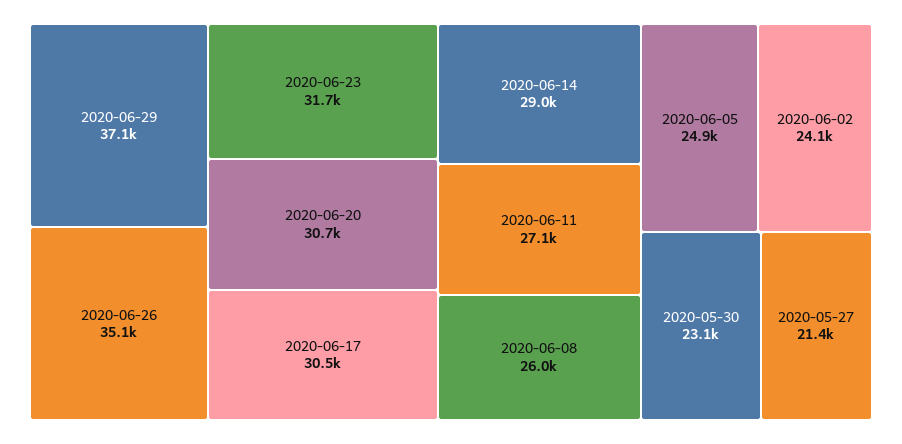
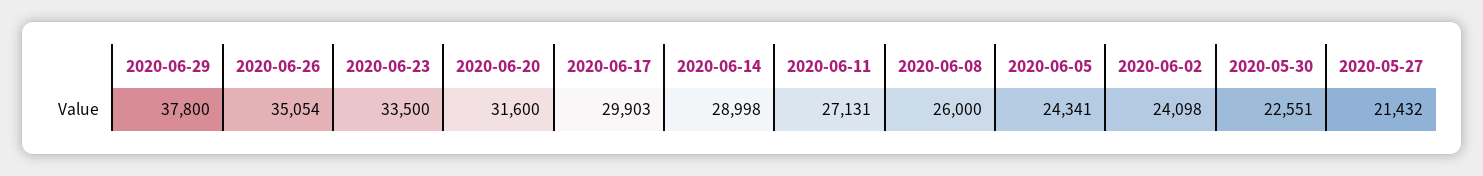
  {
-   "2020-06-29": 37100,
+   "2020-06-29": 37800,
    "2020-06-26": 35054,
-   "2020-06-23": 31700,
+   "2020-06-23": 33500,
-   "2020-06-20": 30700,
+   "2020-06-20": 31600,
-   "2020-06-17": 30500,
+   "2020-06-17": 29903,
    "2020-06-14": 28998,
    "2020-06-11": 27131,
    "2020-06-08": 26000,
-   "2020-06-05": 24900,
+   "2020-06-05": 24341,
    "2020-06-02": 24098,
-   "2020-05-30": 23100,
+   "2020-05-30": 22551,
    "2020-05-27": 21432
  }

